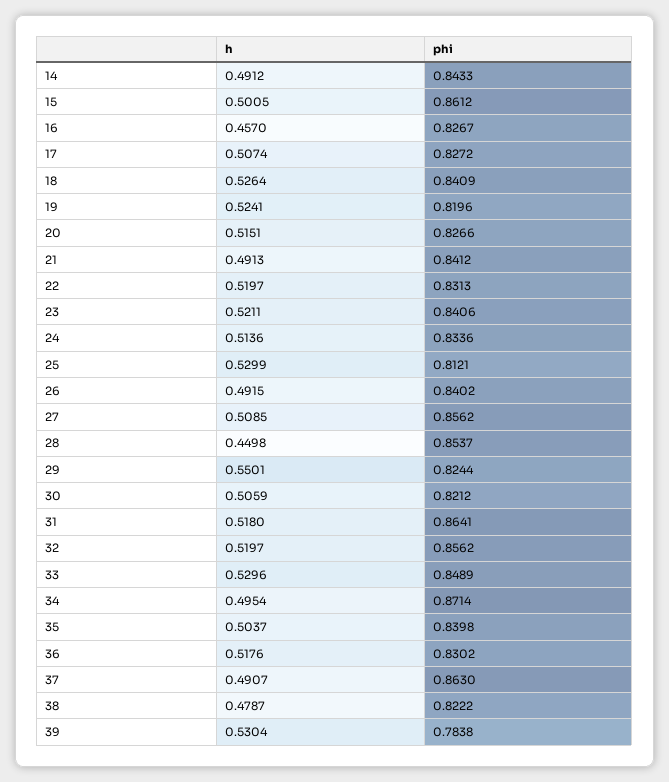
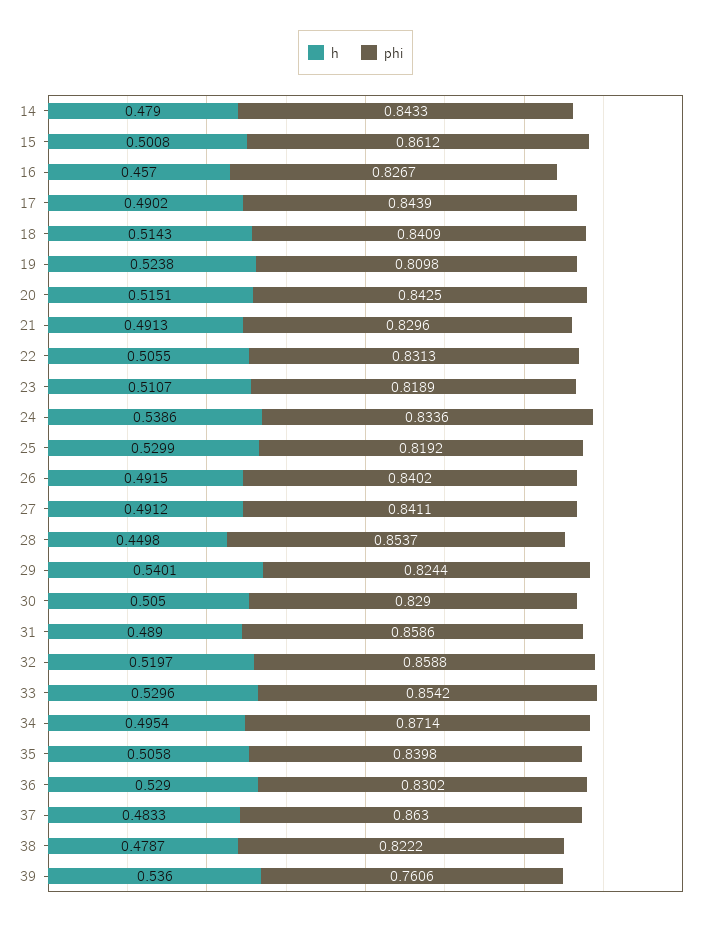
  {
    "h": {
-     "14": 0.4912,
+     "14": 0.479,
-     "15": 0.5005,
+     "15": 0.5008,
      "16": 0.457,
-     "17": 0.5074,
+     "17": 0.4902,
-     "18": 0.5264,
+     "18": 0.5143,
-     "19": 0.5241,
+     "19": 0.5238,
      "20": 0.5151,
      "21": 0.4913,
-     "22": 0.5197,
+     "22": 0.5055,
-     "23": 0.5211,
+     "23": 0.5107,
-     "24": 0.5136,
+     "24": 0.5386,
      "25": 0.5299,
      "26": 0.4915,
-     "27": 0.5085,
+     "27": 0.4912,
      "28": 0.4498,
-     "29": 0.5501,
+     "29": 0.5401,
-     "30": 0.5059,
+     "30": 0.505,
-     "31": 0.518,
+     "31": 0.489,
      "32": 0.5197,
      "33": 0.5296,
      "34": 0.4954,
-     "35": 0.5037,
+     "35": 0.5058,
-     "36": 0.5176,
+     "36": 0.529,
-     "37": 0.4907,
+     "37": 0.4833,
      "38": 0.4787,
-     "39": 0.5304
+     "39": 0.536
    },
    "phi": {
      "14": 0.8433,
      "15": 0.8612,
      "16": 0.8267,
-     "17": 0.8272,
+     "17": 0.8439,
      "18": 0.8409,
-     "19": 0.8196,
+     "19": 0.8098,
-     "20": 0.8266,
+     "20": 0.8425,
-     "21": 0.8412,
+     "21": 0.8296,
      "22": 0.8313,
-     "23": 0.8406,
+     "23": 0.8189,
      "24": 0.8336,
-     "25": 0.8121,
+     "25": 0.8192,
      "26": 0.8402,
-     "27": 0.8562,
+     "27": 0.8411,
      "28": 0.8537,
      "29": 0.8244,
-     "30": 0.8212,
+     "30": 0.829,
-     "31": 0.8641,
+     "31": 0.8586,
-     "32": 0.8562,
+     "32": 0.8588,
-     "33": 0.8489,
+     "33": 0.8542,
      "34": 0.8714,
      "35": 0.8398,
      "36": 0.8302,
      "37": 0.863,
      "38": 0.8222,
-     "39": 0.7838
+     "39": 0.7606
    }
  }

